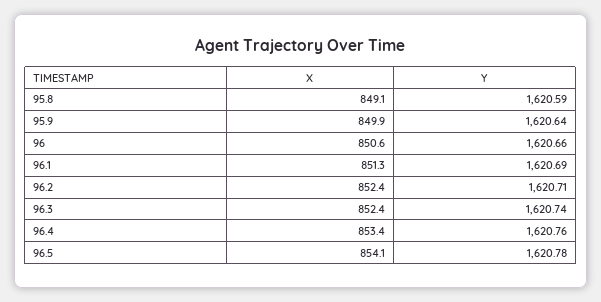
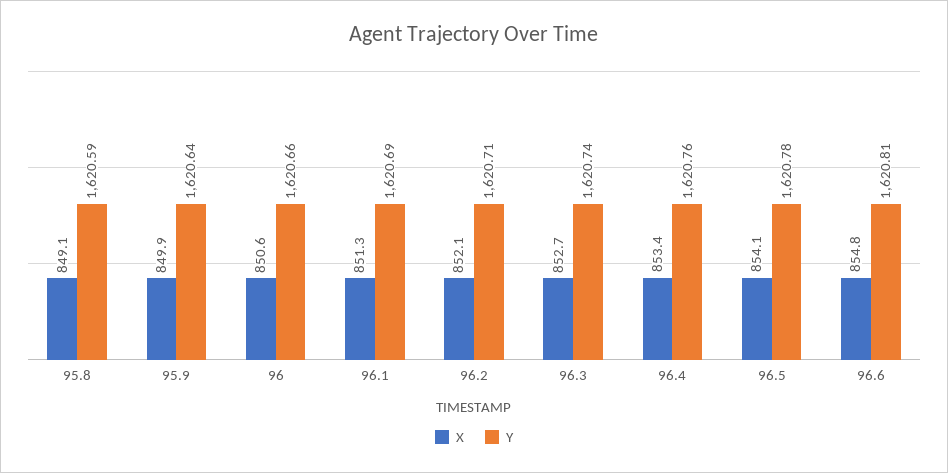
  {
    "X": {
      "95.8": 849.1,
      "95.9": 849.9,
      "96": 850.6,
      "96.1": 851.3,
-     "96.2": 852.4,
+     "96.2": 852.1,
-     "96.3": 852.4,
+     "96.3": 852.7,
      "96.4": 853.4,
-     "96.5": 854.1
+     "96.5": 854.1,
+     "96.6": 854.8
    },
    "Y": {
      "95.8": 1620.59,
      "95.9": 1620.64,
      "96": 1620.66,
      "96.1": 1620.69,
      "96.2": 1620.71,
      "96.3": 1620.74,
      "96.4": 1620.76,
-     "96.5": 1620.78
+     "96.5": 1620.78,
+     "96.6": 1620.81
    }
  }

